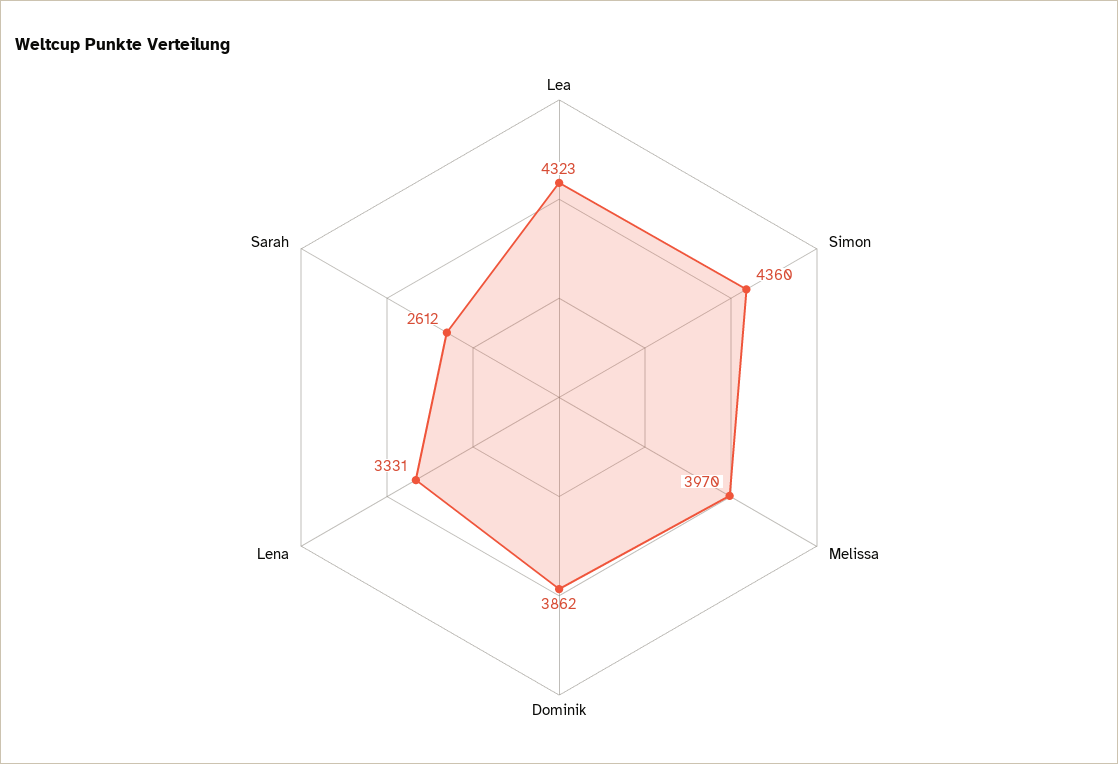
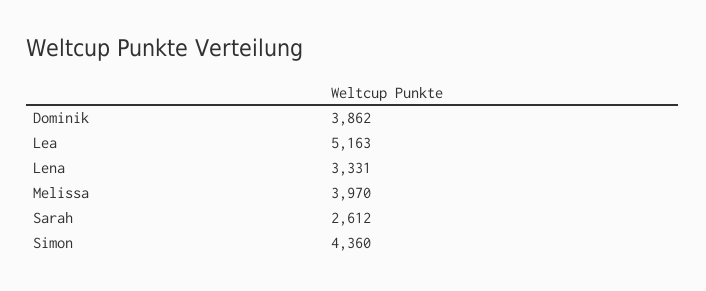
  {
-   "Lea": 4323,
+   "Lea": 5163,
    "Simon": 4360,
    "Melissa": 3970,
    "Dominik": 3862,
    "Lena": 3331,
    "Sarah": 2612
  }

